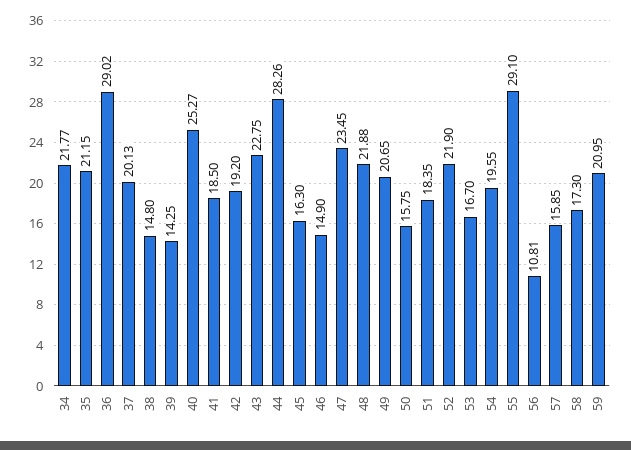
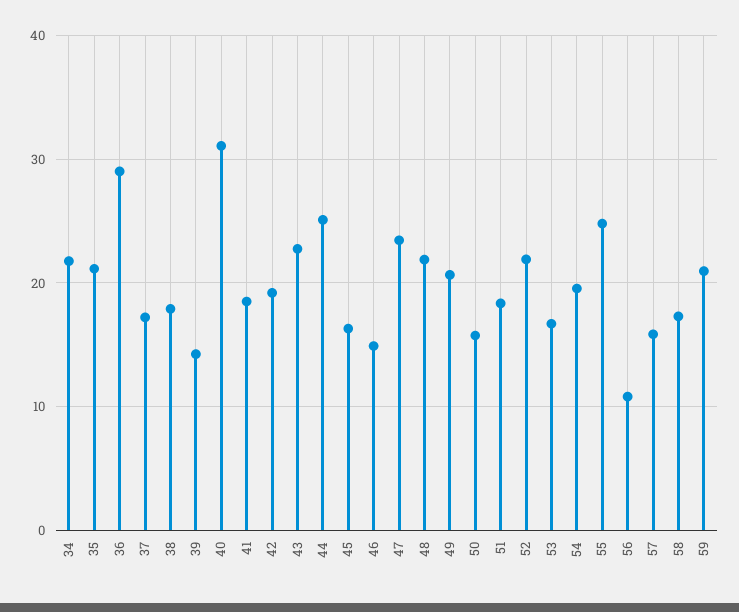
  {
    "34": 21.77,
    "35": 21.15,
    "36": 29.02,
-   "37": 20.13,
+   "37": 17,
-   "38": 14.8,
+   "38": 18,
    "39": 14.25,
-   "40": 25.27,
+   "40": 31,
    "41": 18.5,
    "42": 19.2,
    "43": 22.75,
-   "44": 28.26,
+   "44": 25,
    "45": 16.3,
    "46": 14.9,
    "47": 23.45,
    "48": 21.88,
    "49": 20.65,
    "50": 15.75,
    "51": 18.35,
    "52": 21.9,
    "53": 16.7,
    "54": 19.55,
-   "55": 29.1,
+   "55": 25,
    "56": 10.81,
    "57": 15.85,
    "58": 17.3,
    "59": 20.95
  }

